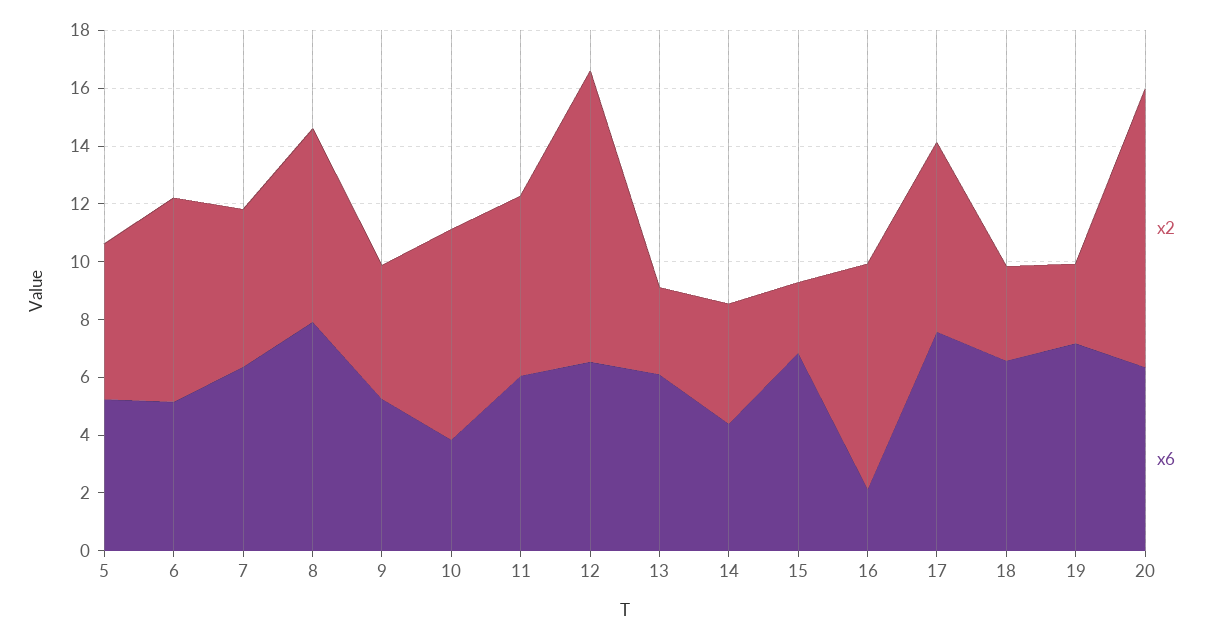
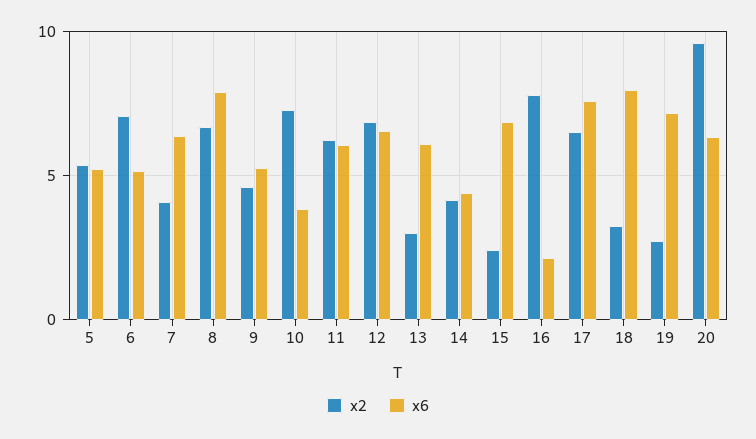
  {
    "x2": {
      "5": 5.5,
      "6": 7,
-     "7": 5.5,
+     "7": 4,
      "8": 6.5,
      "9": 4.5,
      "10": 7.5,
      "11": 6,
-     "12": 10,
+     "12": 7,
      "13": 3,
      "14": 4,
      "15": 2.5,
      "16": 8,
      "17": 6.5,
      "18": 3.5,
      "19": 3,
      "20": 9.5
    },
    "x6": {
      "5": 5,
      "6": 5,
      "7": 6.5,
      "8": 8,
      "9": 5.5,
      "10": 4,
      "11": 6,
      "12": 6.5,
      "13": 6,
      "14": 4.5,
      "15": 7,
      "16": 2,
      "17": 7.5,
-     "18": 6.5,
+     "18": 8,
      "19": 7,
      "20": 6.5
    }
  }

